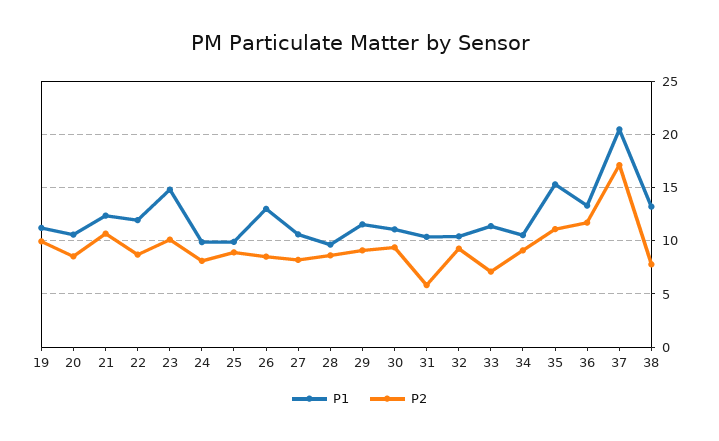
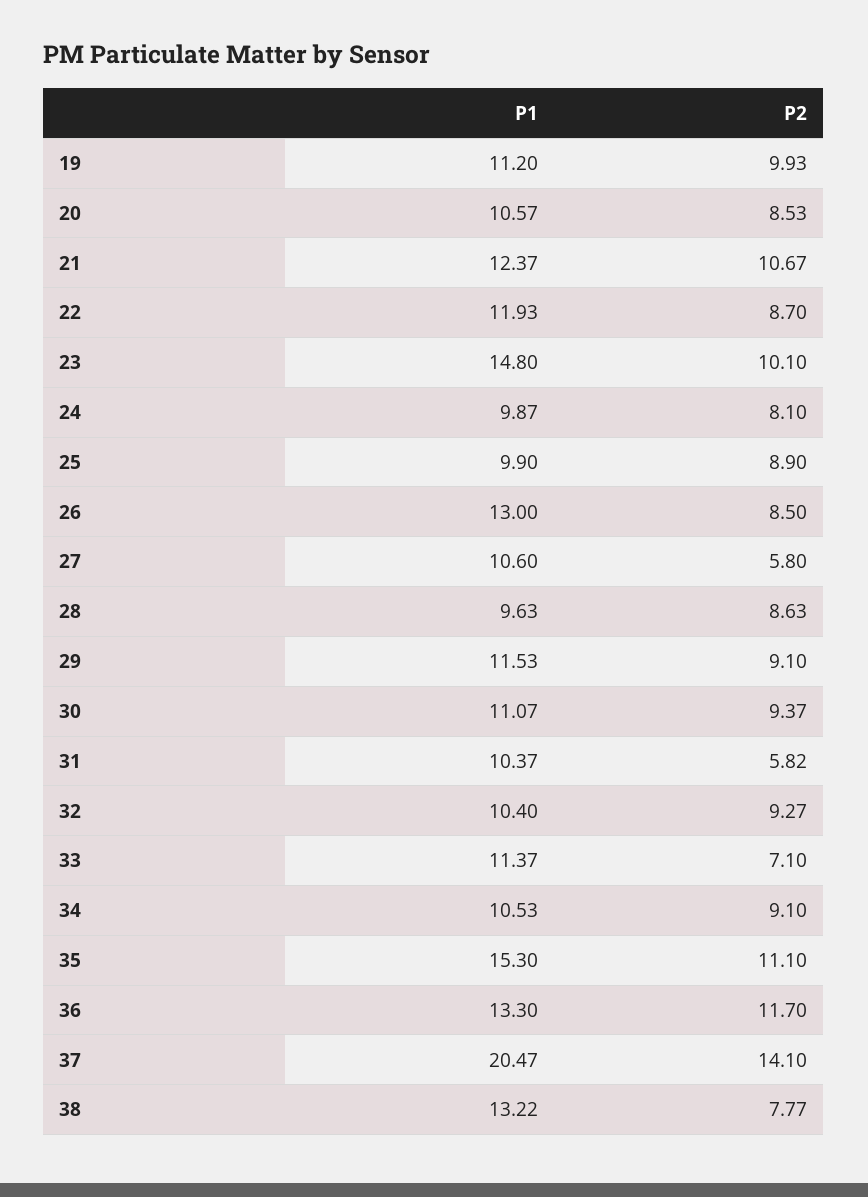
  {
    "P1": {
      "19": 11.2,
      "20": 10.57,
      "21": 12.37,
      "22": 11.93,
      "23": 14.8,
      "24": 9.87,
      "25": 9.9,
      "26": 13,
      "27": 10.6,
      "28": 9.63,
      "29": 11.53,
      "30": 11.07,
      "31": 10.37,
      "32": 10.4,
      "33": 11.37,
      "34": 10.53,
      "35": 15.3,
      "36": 13.3,
      "37": 20.47,
      "38": 13.22
    },
    "P2": {
      "19": 9.93,
      "20": 8.53,
      "21": 10.67,
      "22": 8.7,
      "23": 10.1,
      "24": 8.1,
      "25": 8.9,
      "26": 8.5,
-     "27": 8,
+     "27": 5.8,
      "28": 8.63,
      "29": 9.1,
      "30": 9.37,
      "31": 5.82,
      "32": 9.27,
      "33": 7.1,
      "34": 9.1,
      "35": 11.1,
      "36": 11.7,
-     "37": 17,
+     "37": 14.1,
      "38": 7.77
    }
  }

